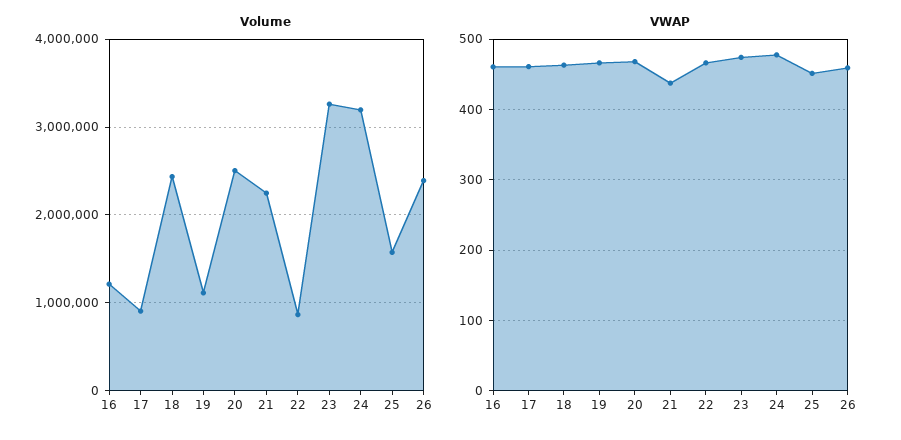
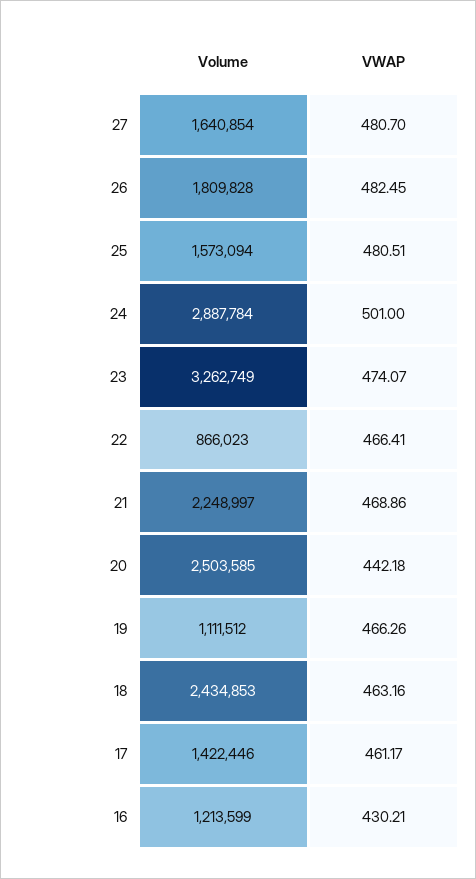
  {
    "Volume": {
      "16": 1213599,
-     "17": 900000,
+     "17": 1422446,
      "18": 2434853,
      "19": 1111512,
      "20": 2503585,
      "21": 2248997,
      "22": 866023,
      "23": 3262749,
-     "24": 3200000,
+     "24": 2887784,
      "25": 1573094,
-     "26": 2400000
+     "26": 1809828,
+     "27": 1640854
    },
    "VWAP": {
-     "16": 460,
+     "16": 430.21,
      "17": 461.17,
      "18": 463.16,
      "19": 466.26,
-     "20": 470,
+     "20": 442.18,
-     "21": 440,
+     "21": 468.86,
      "22": 466.41,
      "23": 474.07,
-     "24": 480,
+     "24": 501,
-     "25": 450,
+     "25": 480.51,
-     "26": 460
+     "26": 482.45,
+     "27": 480.7
    }
  }

